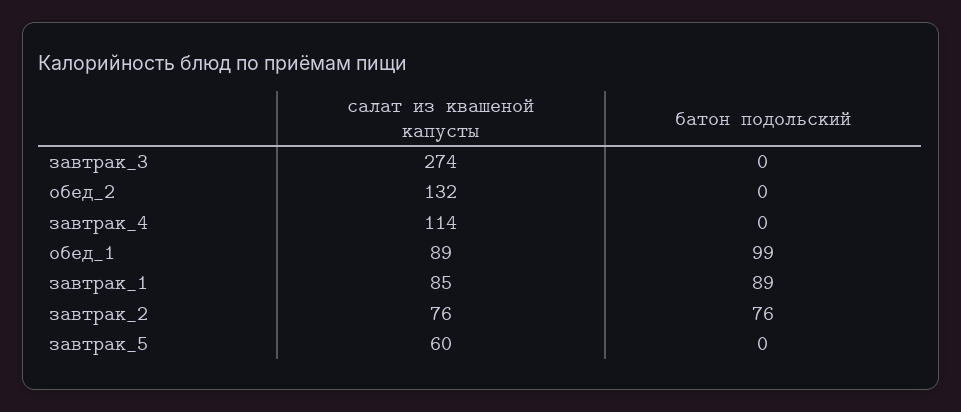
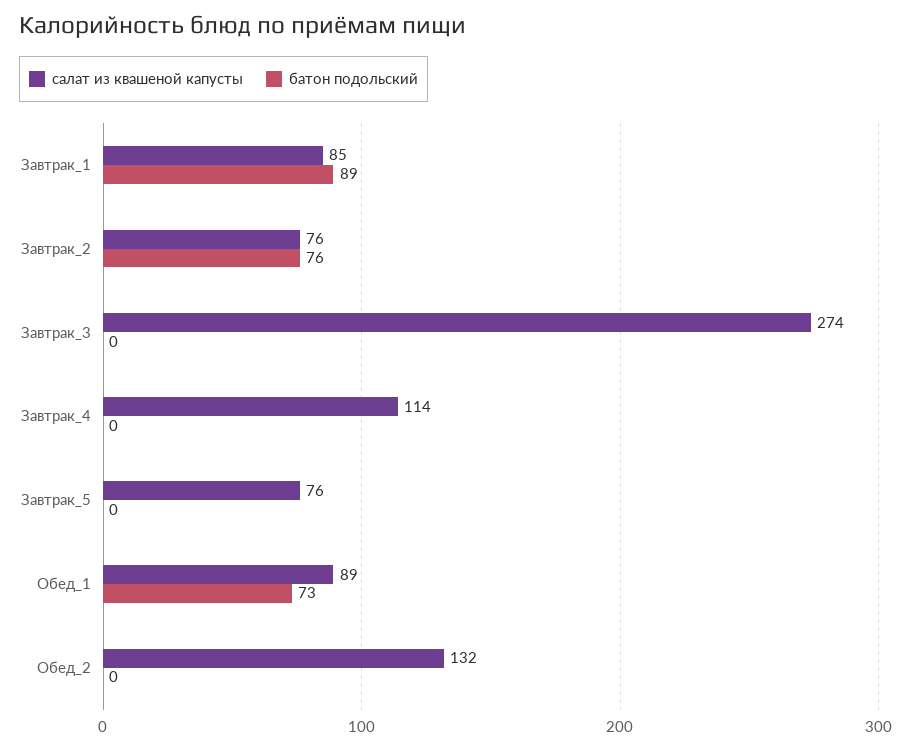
  {
    "салат из квашеной капусты": {
      "завтрак_3": 274,
      "обед_2": 132,
      "завтрак_4": 114,
      "обед_1": 89,
      "завтрак_1": 85,
      "завтрак_2": 76,
-     "завтрак_5": 60
+     "завтрак_5": 76
    },
    "батон подольский": {
      "завтрак_3": 0,
      "обед_2": 0,
      "завтрак_4": 0,
-     "обед_1": 99,
+     "обед_1": 73,
      "завтрак_1": 89,
      "завтрак_2": 76,
      "завтрак_5": 0
    }
  }

